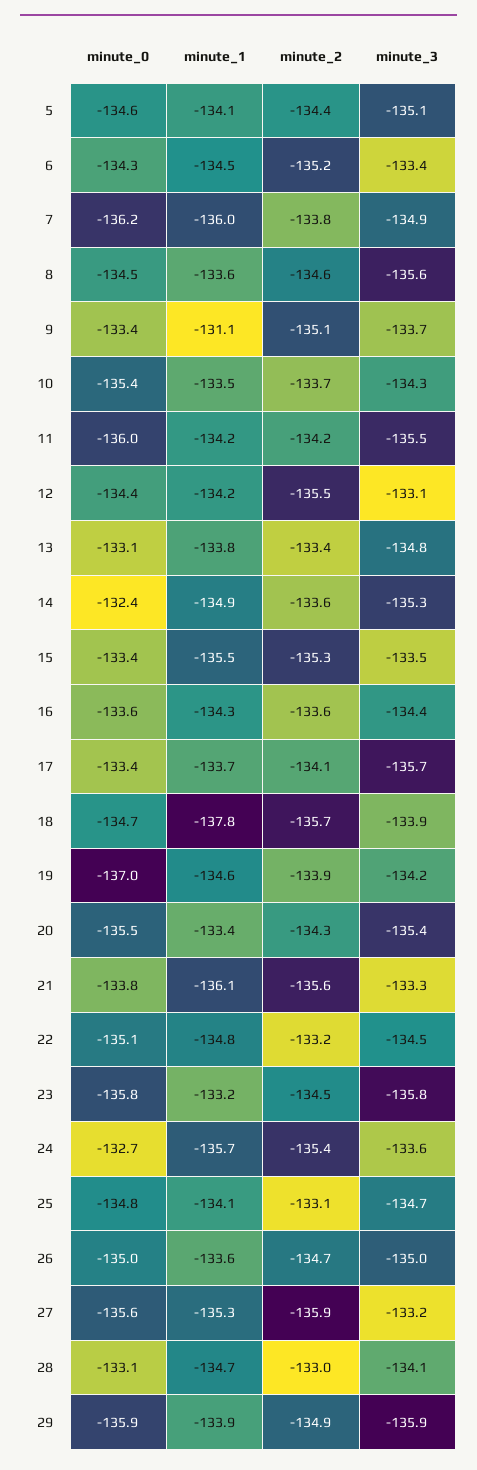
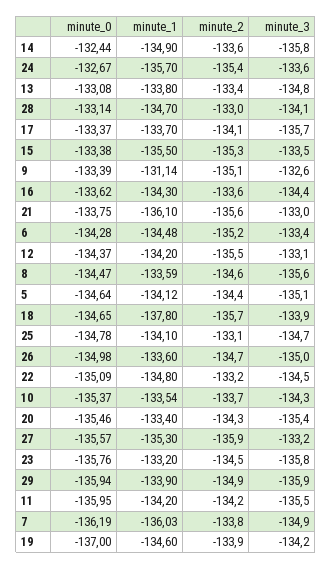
  {
    "minute_0": {
      "5": -134.64,
      "6": -134.28,
      "7": -136.19,
      "8": -134.47,
      "9": -133.39,
      "10": -135.37,
      "11": -135.95,
      "12": -134.37,
      "13": -133.08,
      "14": -132.44,
      "15": -133.38,
      "16": -133.62,
      "17": -133.37,
      "18": -134.65,
      "19": -137,
      "20": -135.46,
      "21": -133.75,
      "22": -135.09,
      "23": -135.76,
      "24": -132.67,
      "25": -134.78,
      "26": -134.98,
      "27": -135.57,
      "28": -133.14,
      "29": -135.94
    },
    "minute_1": {
      "5": -134.12,
      "6": -134.48,
      "7": -136.03,
      "8": -133.59,
      "9": -131.14,
      "10": -133.54,
      "11": -134.2,
      "12": -134.2,
      "13": -133.8,
      "14": -134.9,
      "15": -135.5,
      "16": -134.3,
      "17": -133.7,
      "18": -137.8,
      "19": -134.6,
      "20": -133.4,
      "21": -136.1,
      "22": -134.8,
      "23": -133.2,
      "24": -135.7,
      "25": -134.1,
      "26": -133.6,
      "27": -135.3,
      "28": -134.7,
      "29": -133.9
    },
    "minute_2": {
      "5": -134.4,
      "6": -135.2,
      "7": -133.8,
      "8": -134.6,
      "9": -135.1,
      "10": -133.7,
      "11": -134.2,
      "12": -135.5,
      "13": -133.4,
      "14": -133.6,
      "15": -135.3,
      "16": -133.6,
      "17": -134.1,
      "18": -135.7,
      "19": -133.9,
      "20": -134.3,
      "21": -135.6,
      "22": -133.2,
      "23": -134.5,
      "24": -135.4,
      "25": -133.1,
      "26": -134.7,
      "27": -135.9,
      "28": -133,
      "29": -134.9
    },
    "minute_3": {
      "5": -135.1,
      "6": -133.4,
      "7": -134.9,
      "8": -135.6,
-     "9": -133.7,
+     "9": -132.6,
      "10": -134.3,
      "11": -135.5,
      "12": -133.1,
      "13": -134.8,
-     "14": -135.3,
+     "14": -135.8,
      "15": -133.5,
      "16": -134.4,
      "17": -135.7,
      "18": -133.9,
      "19": -134.2,
      "20": -135.4,
-     "21": -133.3,
+     "21": -133,
      "22": -134.5,
      "23": -135.8,
      "24": -133.6,
      "25": -134.7,
      "26": -135,
      "27": -133.2,
      "28": -134.1,
      "29": -135.9
    }
  }

